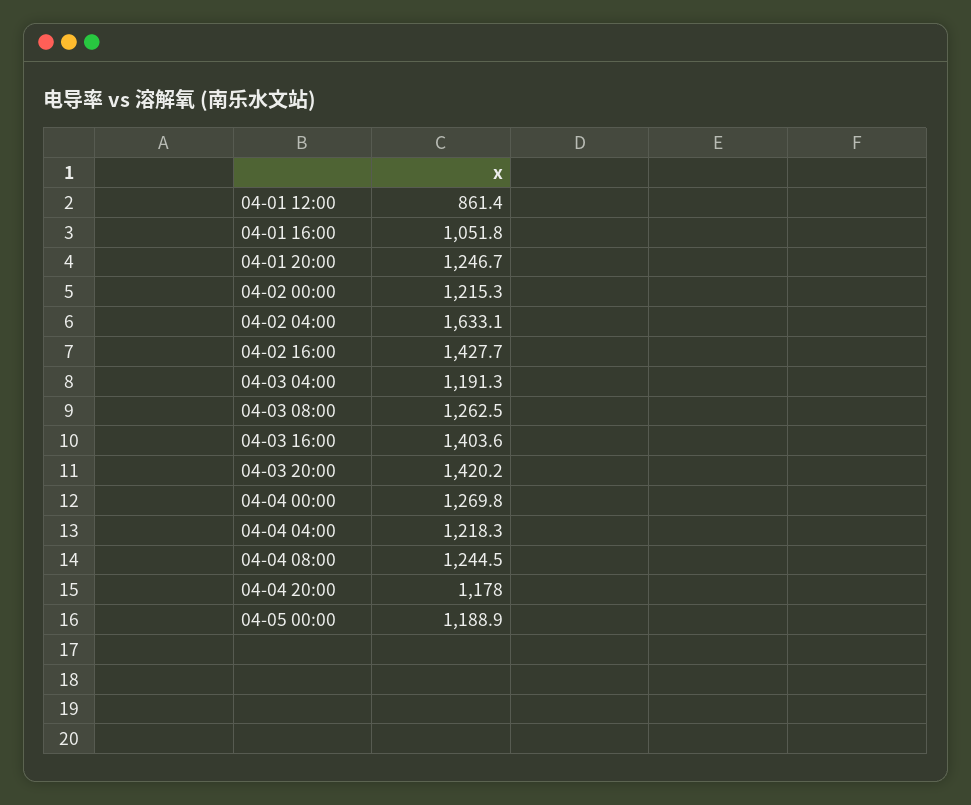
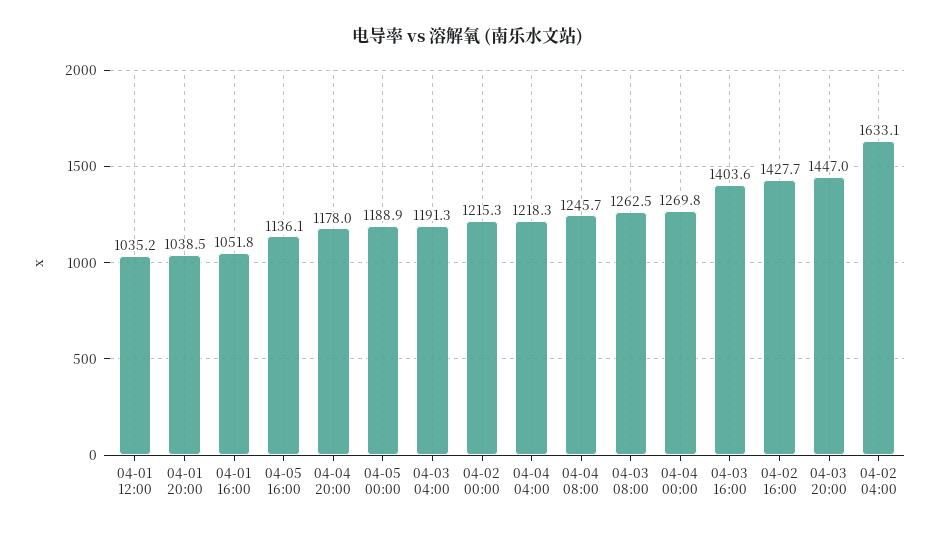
  {
-   "04-01 12:00": 861.4,
+   "04-01 12:00": 1035.2,
    "04-01 16:00": 1051.8,
-   "04-01 20:00": 1246.7,
+   "04-01 20:00": 1038.5,
    "04-02 00:00": 1215.3,
    "04-02 04:00": 1633.1,
    "04-02 16:00": 1427.7,
    "04-03 04:00": 1191.3,
    "04-03 08:00": 1262.5,
    "04-03 16:00": 1403.6,
-   "04-03 20:00": 1420.2,
+   "04-03 20:00": 1447,
    "04-04 00:00": 1269.8,
    "04-04 04:00": 1218.3,
-   "04-04 08:00": 1244.5,
+   "04-04 08:00": 1245.7,
    "04-04 20:00": 1178,
-   "04-05 00:00": 1188.9
+   "04-05 00:00": 1188.9,
+   "04-05 16:00": 1136.1
  }

